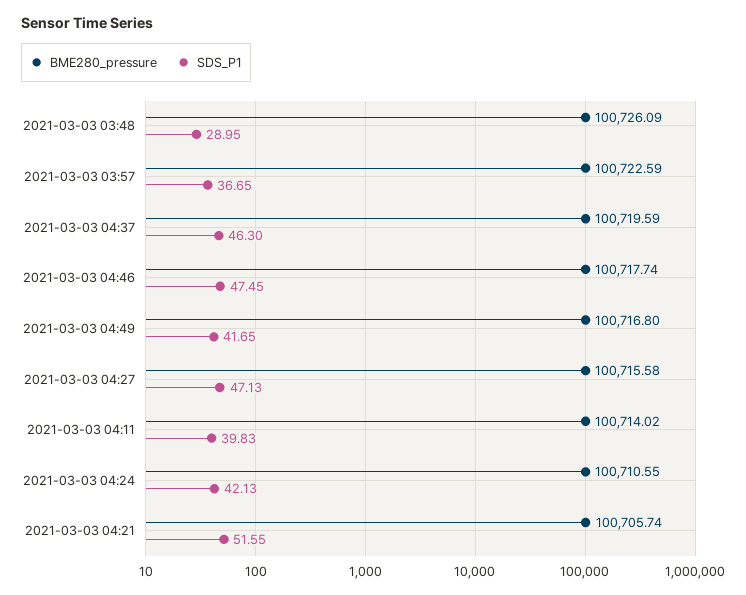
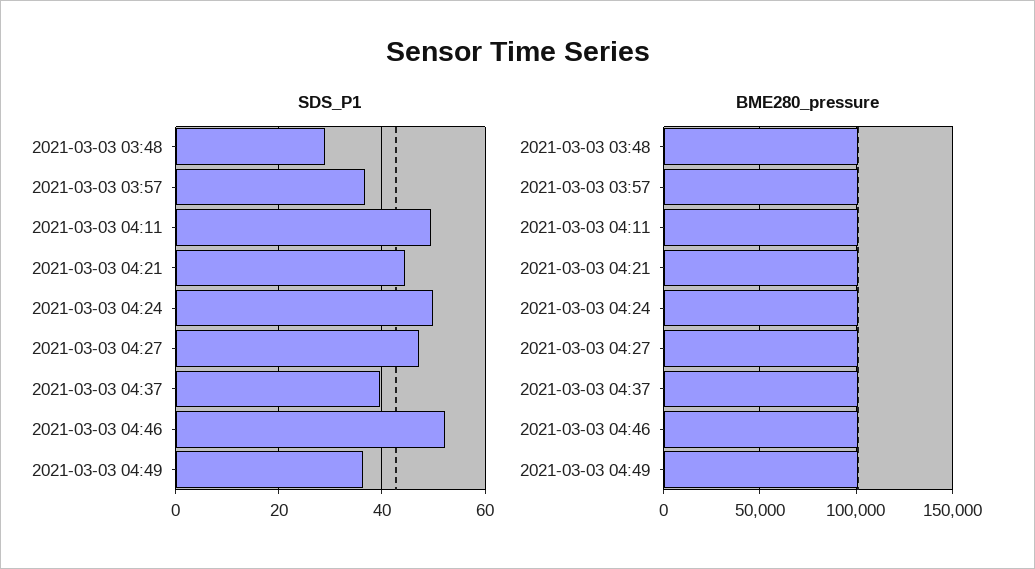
  {
    "BME280_pressure": {
      "2021-03-03 03:48": 100726.09,
      "2021-03-03 03:57": 100722.59,
      "2021-03-03 04:37": 100719.59,
      "2021-03-03 04:46": 100717.74,
      "2021-03-03 04:49": 100716.8,
      "2021-03-03 04:27": 100715.58,
      "2021-03-03 04:11": 100714.02,
      "2021-03-03 04:24": 100710.55,
      "2021-03-03 04:21": 100705.74
    },
    "SDS_P1": {
      "2021-03-03 03:48": 28.95,
      "2021-03-03 03:57": 36.65,
-     "2021-03-03 04:37": 46.3,
+     "2021-03-03 04:37": 40,
-     "2021-03-03 04:46": 47.45,
+     "2021-03-03 04:46": 52,
-     "2021-03-03 04:49": 41.65,
+     "2021-03-03 04:49": 36,
      "2021-03-03 04:27": 47.13,
-     "2021-03-03 04:11": 39.83,
+     "2021-03-03 04:11": 50,
-     "2021-03-03 04:24": 42.13,
+     "2021-03-03 04:24": 50,
-     "2021-03-03 04:21": 51.55
+     "2021-03-03 04:21": 44
    }
  }

